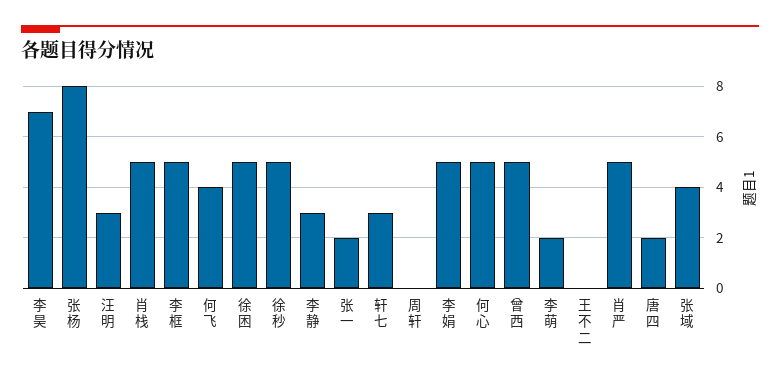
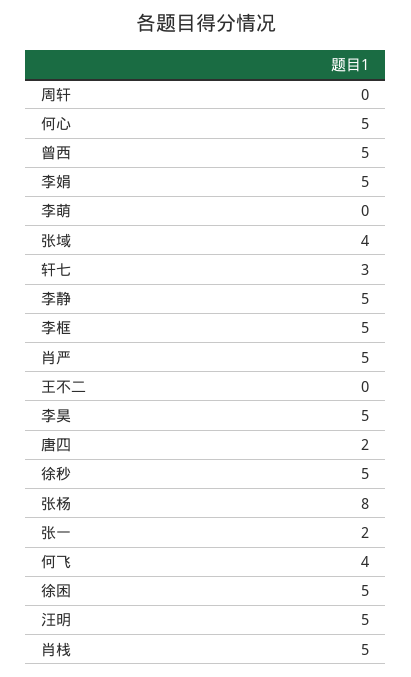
  {
-   "李昊": 7,
+   "李昊": 5,
    "张杨": 8,
-   "汪明": 3,
+   "汪明": 5,
    "肖栈": 5,
    "李框": 5,
    "何飞": 4,
    "徐困": 5,
    "徐秒": 5,
-   "李静": 3,
+   "李静": 5,
    "张一": 2,
    "轩七": 3,
    "周轩": 0,
    "李娟": 5,
    "何心": 5,
    "曾西": 5,
-   "李萌": 2,
+   "李萌": 0,
    "王不二": 0,
    "肖严": 5,
    "唐四": 2,
    "张域": 4
  }

